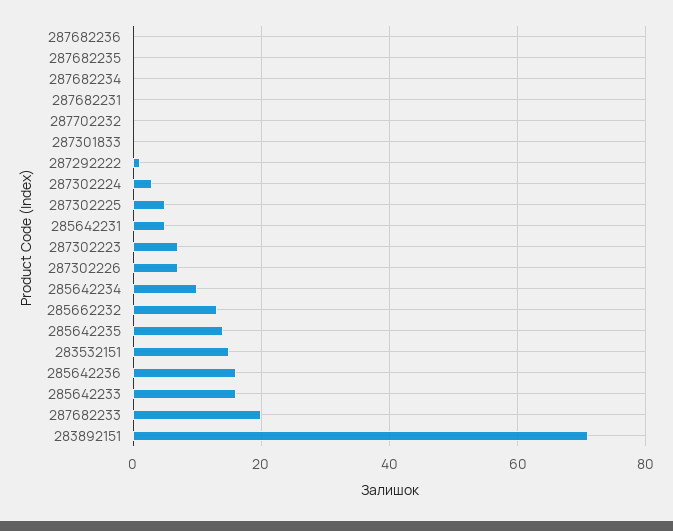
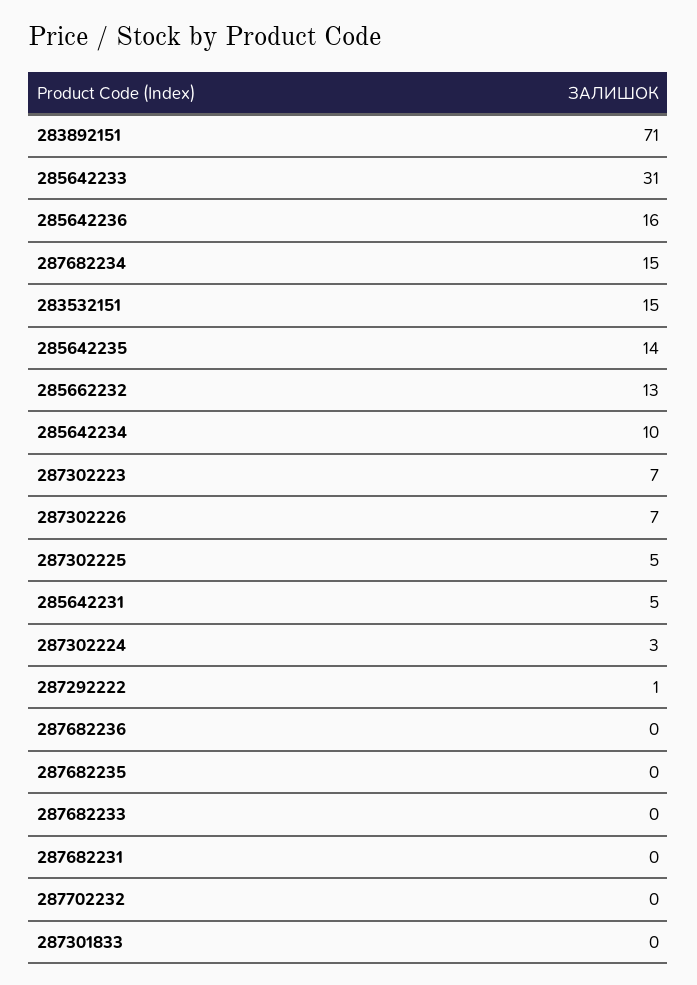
  {
    "287682236": 0,
    "287682235": 0,
-   "287682234": 0,
+   "287682234": 15,
    "287682231": 0,
    "287702232": 0,
    "287301833": 0,
    "287292222": 1,
    "287302224": 3,
    "287302225": 5,
    "285642231": 5,
    "287302223": 7,
    "287302226": 7,
    "285642234": 10,
    "285662232": 13,
    "285642235": 14,
    "283532151": 15,
    "285642236": 16,
-   "285642233": 15,
+   "285642233": 31,
-   "287682233": 20,
+   "287682233": 0,
    "283892151": 71
  }

